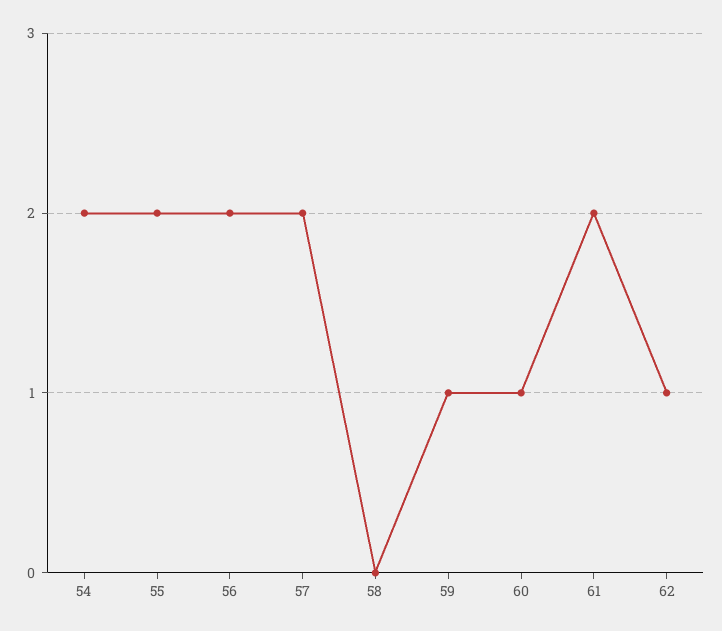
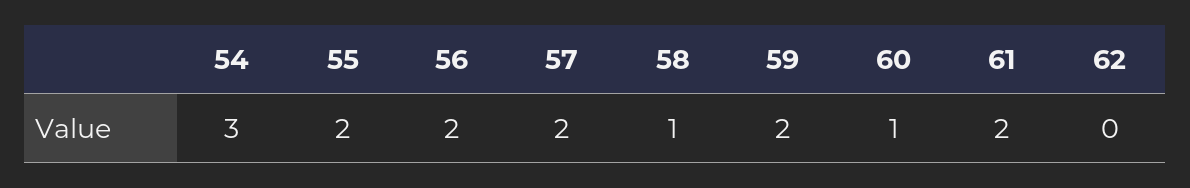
  {
-   "54": 2,
+   "54": 3,
    "55": 2,
    "56": 2,
    "57": 2,
-   "58": 0,
+   "58": 1,
-   "59": 1,
+   "59": 2,
    "60": 1,
    "61": 2,
-   "62": 1
+   "62": 0
  }

